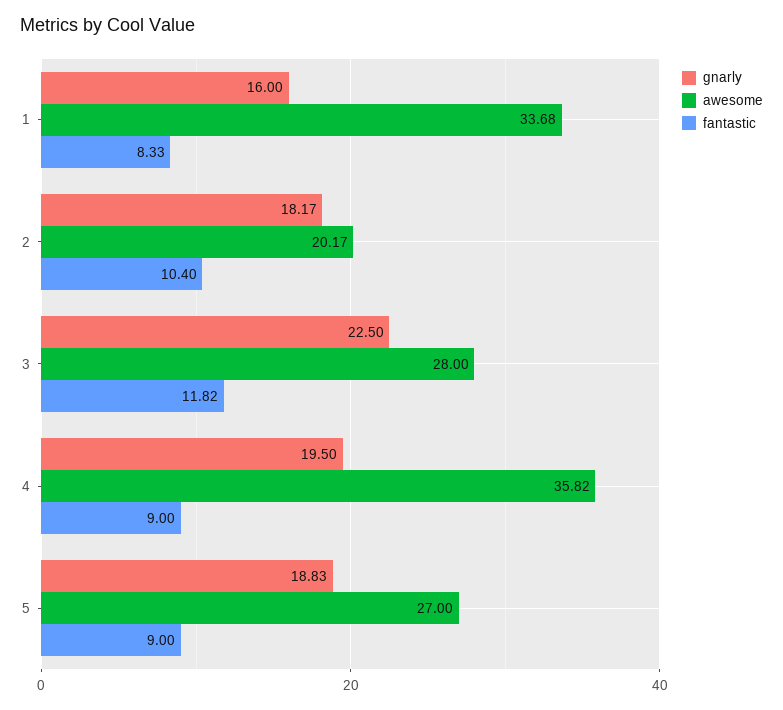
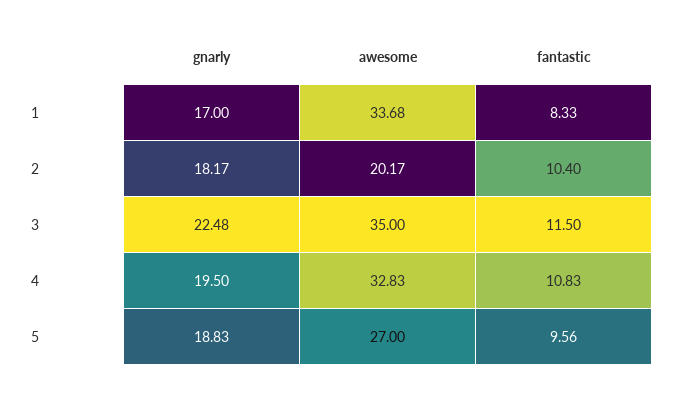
  {
    "gnarly": {
-     "1": 16,
+     "1": 17,
      "2": 18.17,
-     "3": 22.5,
+     "3": 22.48,
      "4": 19.5,
      "5": 18.83
    },
    "awesome": {
      "1": 33.68,
      "2": 20.17,
-     "3": 28,
+     "3": 35,
-     "4": 35.82,
+     "4": 32.83,
      "5": 27
    },
    "fantastic": {
      "1": 8.33,
      "2": 10.4,
-     "3": 11.82,
+     "3": 11.5,
-     "4": 9,
+     "4": 10.83,
-     "5": 9
+     "5": 9.56
    }
  }

